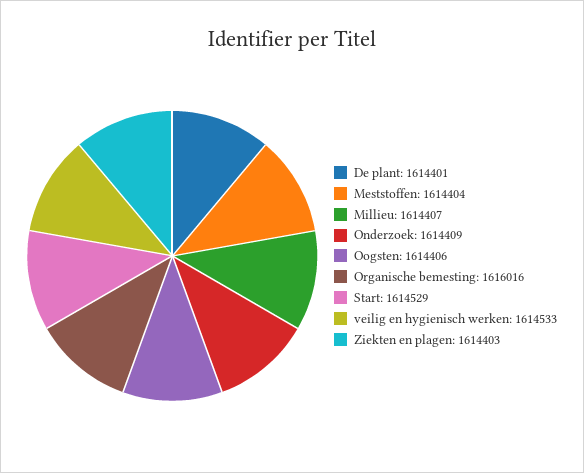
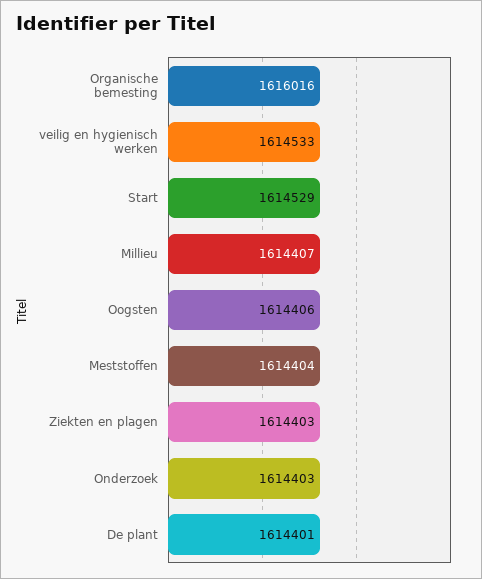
  {
    "De plant": 1614401,
    "Meststoffen": 1614404,
    "Millieu": 1614407,
-   "Onderzoek": 1614409,
+   "Onderzoek": 1614403,
    "Oogsten": 1614406,
    "Organische bemesting": 1616016,
    "Start": 1614529,
    "veilig en hygienisch werken": 1614533,
    "Ziekten en plagen": 1614403
  }

